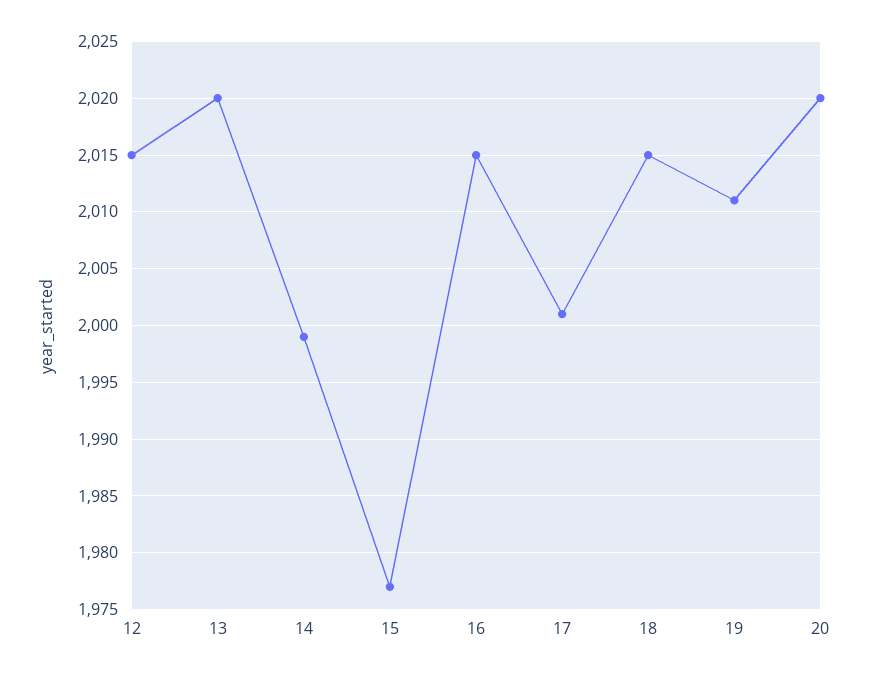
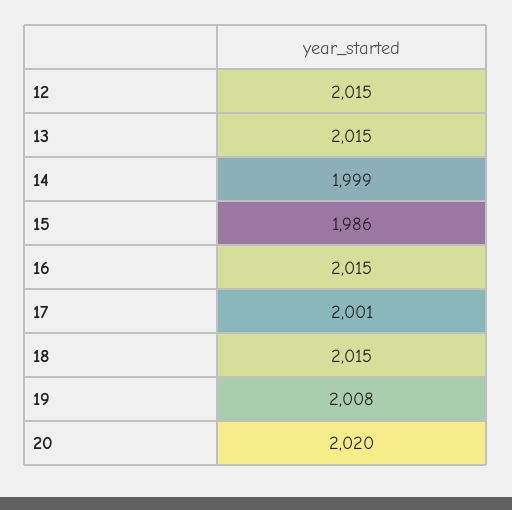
  {
    "12": 2015,
-   "13": 2020,
+   "13": 2015,
    "14": 1999,
-   "15": 1977,
+   "15": 1986,
    "16": 2015,
    "17": 2001,
    "18": 2015,
-   "19": 2011,
+   "19": 2008,
    "20": 2020
  }

